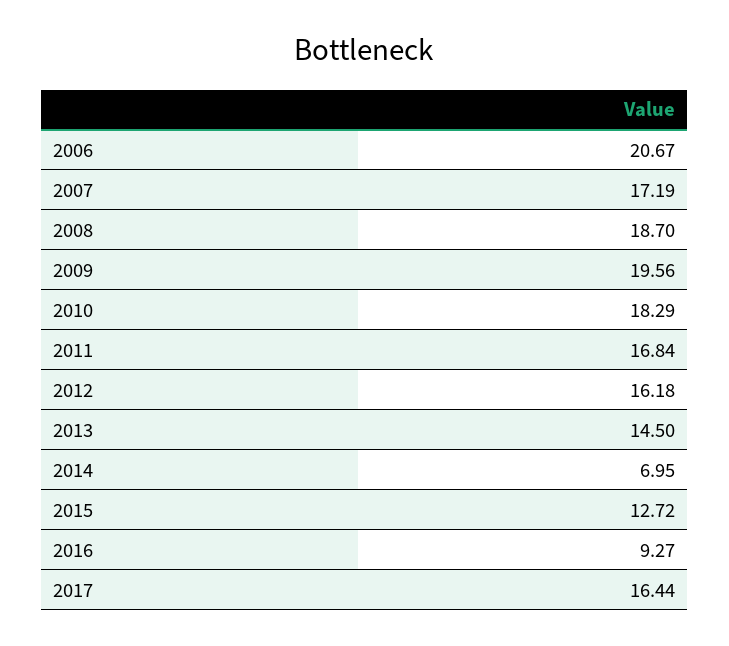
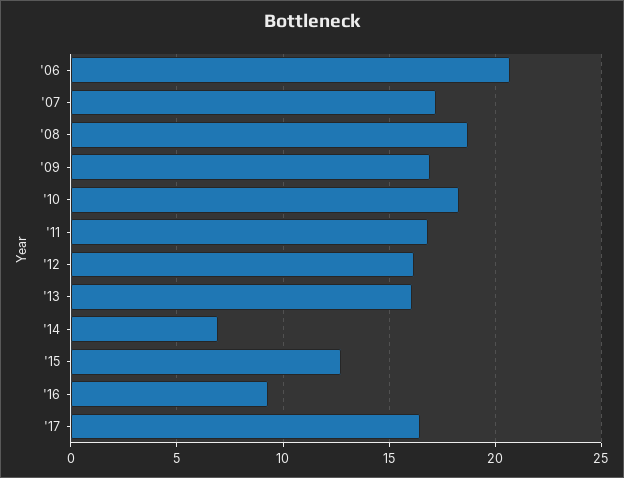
  {
    "2006": 20.67,
    "2007": 17.19,
    "2008": 18.7,
-   "2009": 19.56,
+   "2009": 17,
    "2010": 18.29,
    "2011": 16.84,
    "2012": 16.18,
-   "2013": 14.5,
+   "2013": 16,
    "2014": 6.95,
    "2015": 12.72,
    "2016": 9.27,
    "2017": 16.44
  }

